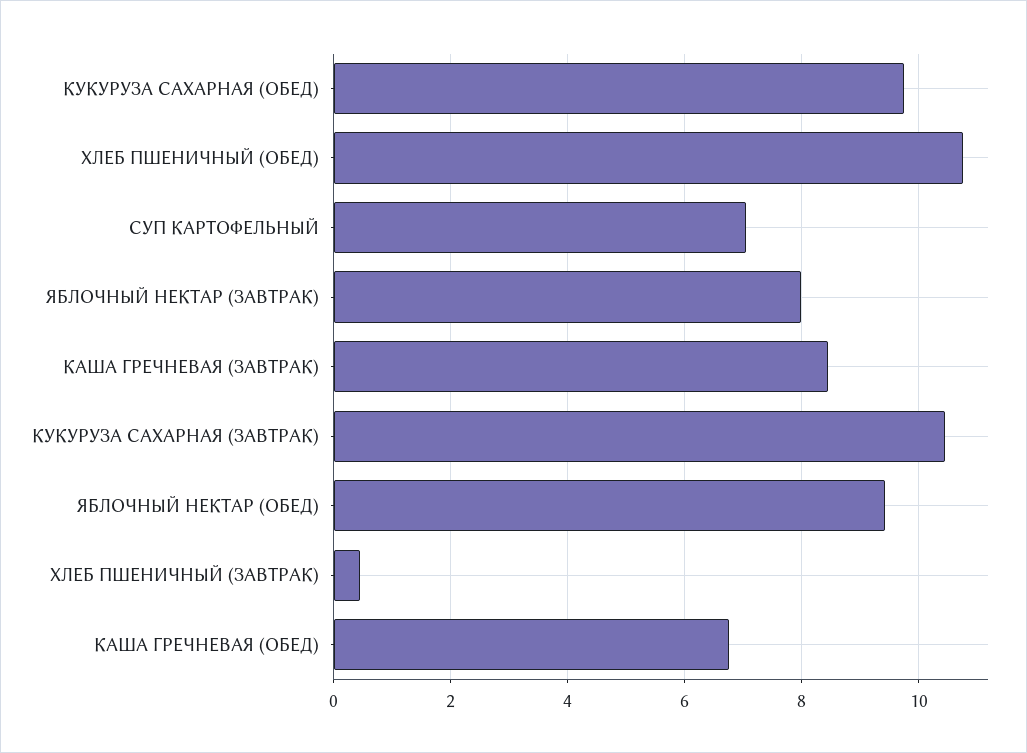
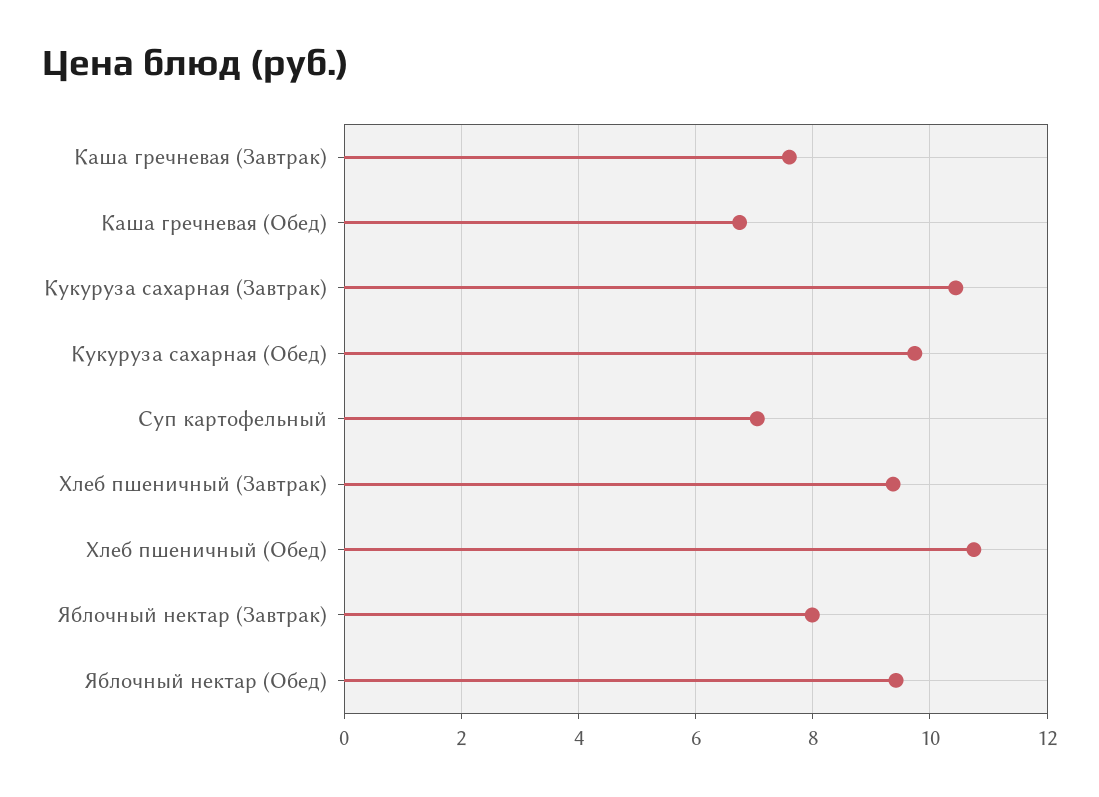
  {
    "КУКУРУЗА САХАРНАЯ (ОБЕД)": 9.8,
    "ХЛЕБ ПШЕНИЧНЫЙ (ОБЕД)": 10.8,
    "СУП КАРТОФЕЛЬНЫЙ": 7,
    "ЯБЛОЧНЫЙ НЕКТАР (ЗАВТРАК)": 8,
-   "КАША ГРЕЧНЕВАЯ (ЗАВТРАК)": 8.4,
+   "КАША ГРЕЧНЕВАЯ (ЗАВТРАК)": 7.6,
    "КУКУРУЗА САХАРНАЯ (ЗАВТРАК)": 10.4,
    "ЯБЛОЧНЫЙ НЕКТАР (ОБЕД)": 9.4,
-   "ХЛЕБ ПШЕНИЧНЫЙ (ЗАВТРАК)": 0.4,
+   "ХЛЕБ ПШЕНИЧНЫЙ (ЗАВТРАК)": 9.4,
    "КАША ГРЕЧНЕВАЯ (ОБЕД)": 6.8
  }

